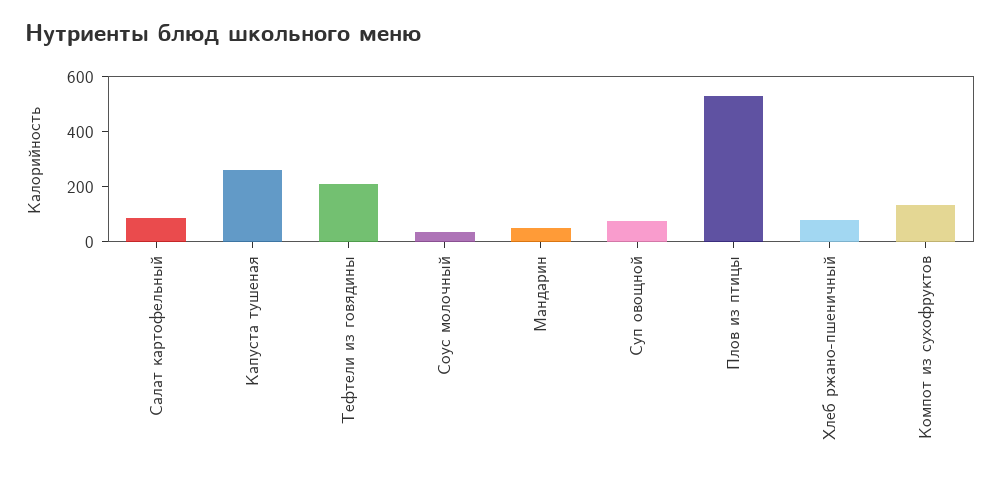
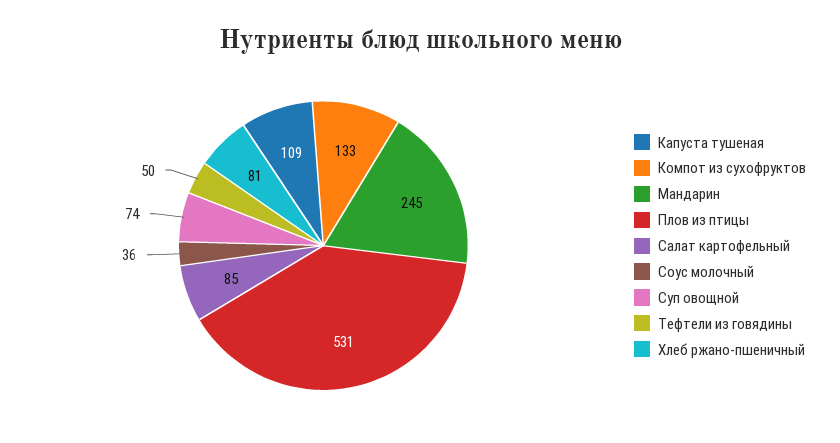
  {
    "Салат картофельный": 85,
-   "Капуста тушеная": 250,
+   "Капуста тушеная": 109,
-   "Тефтели из говядины": 200,
+   "Тефтели из говядины": 50,
    "Соус молочный": 36,
-   "Мандарин": 50,
+   "Мандарин": 245,
    "Суп овощной": 74,
    "Плов из птицы": 531,
    "Хлеб ржано-пшеничный": 81,
    "Компот из сухофруктов": 133
  }

